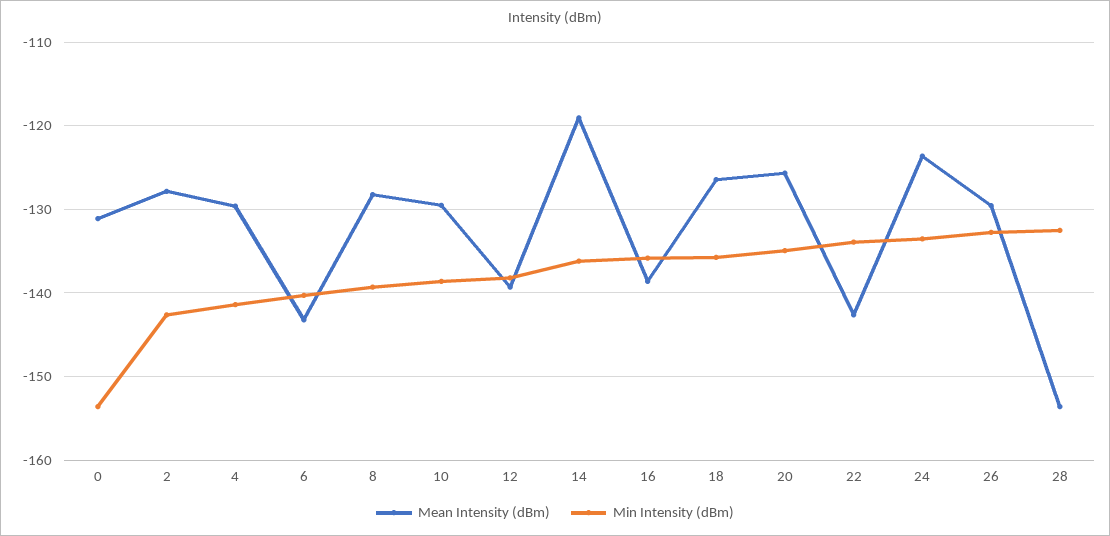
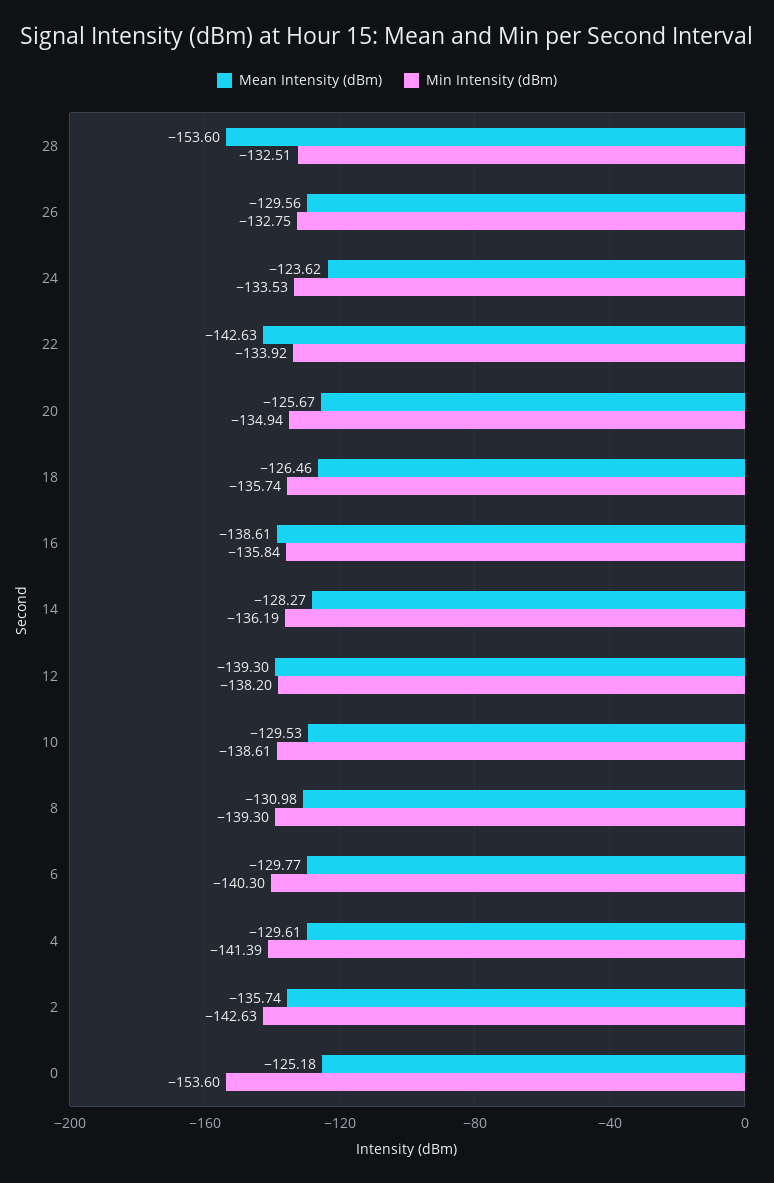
  {
    "Mean Intensity (dBm)": {
-     "0": -131,
+     "0": -125.18,
-     "2": -128,
+     "2": -135.74,
      "4": -129.61,
-     "6": -143,
+     "6": -129.77,
-     "8": -128,
+     "8": -130.98,
      "10": -129.53,
      "12": -139.3,
-     "14": -119,
+     "14": -128.27,
      "16": -138.61,
      "18": -126.46,
      "20": -125.67,
      "22": -142.63,
      "24": -123.62,
      "26": -129.56,
      "28": -153.6
    },
    "Min Intensity (dBm)": {
      "0": -153.6,
      "2": -142.63,
      "4": -141.39,
      "6": -140.3,
      "8": -139.3,
      "10": -138.61,
      "12": -138.2,
      "14": -136.19,
      "16": -135.84,
      "18": -135.74,
      "20": -134.94,
      "22": -133.92,
      "24": -133.53,
      "26": -132.75,
      "28": -132.51
    }
  }

